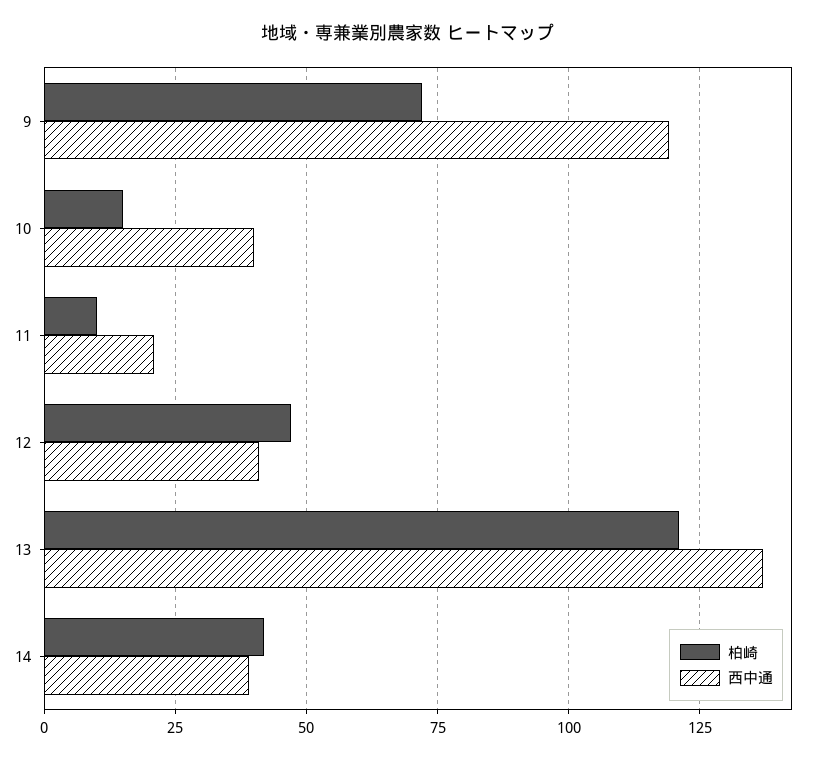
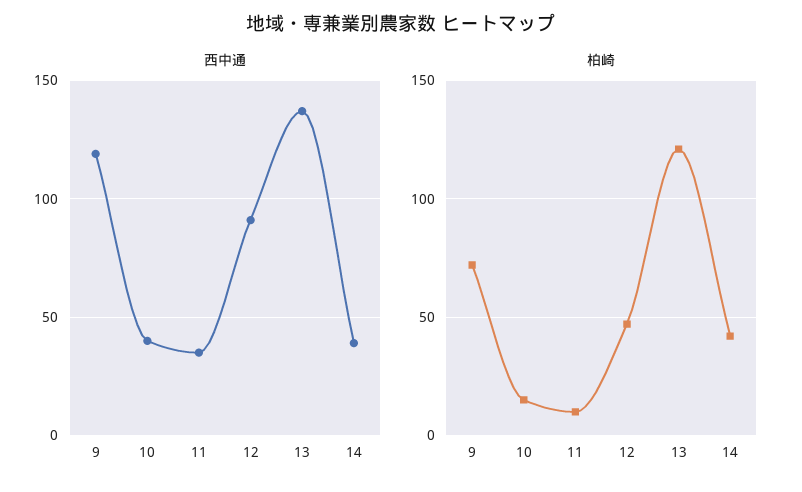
  {
    "柏崎": {
      "9": 70,
      "10": 15,
      "11": 10,
      "12": 45,
      "13": 120,
      "14": 40
    },
    "西中通": {
      "9": 120,
      "10": 40,
-     "11": 20,
+     "11": 35,
-     "12": 40,
+     "12": 90,
      "13": 135,
      "14": 40
    }
  }

